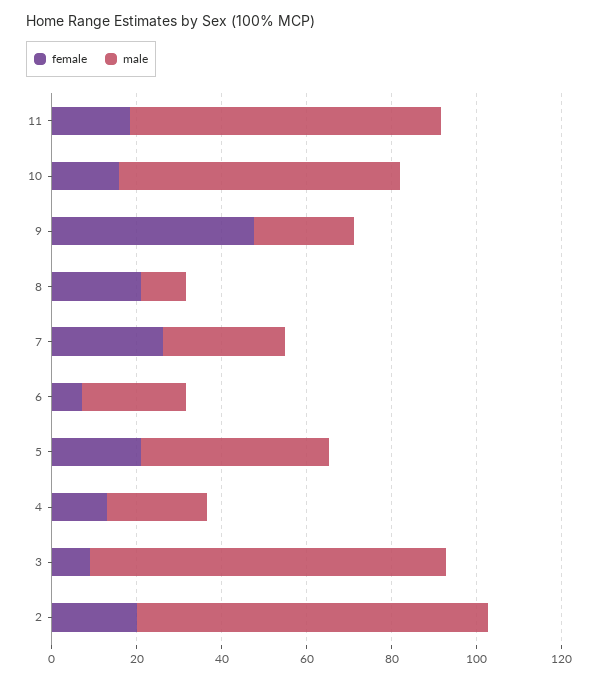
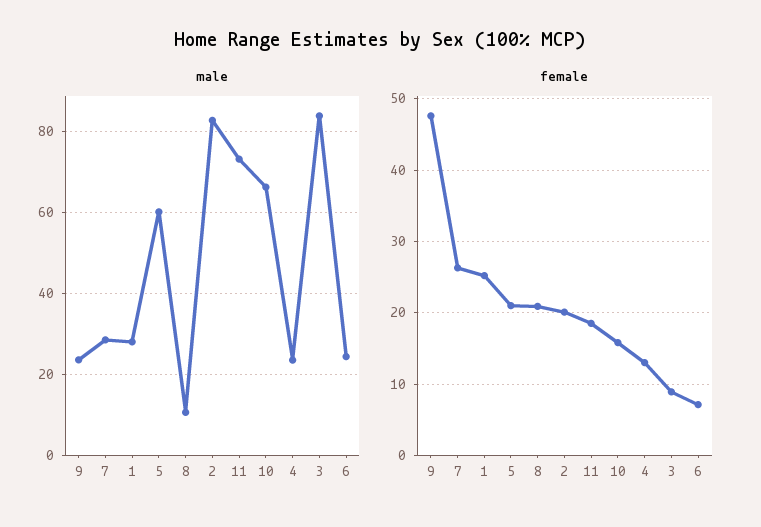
  {
    "female": {
      "11": 19,
      "10": 16,
      "9": 48,
      "8": 21,
      "7": 26,
      "6": 7,
      "5": 21,
      "4": 13,
      "3": 9,
-     "2": 20
+     "2": 20,
+     "1": 25
    },
    "male": {
      "11": 74,
      "10": 66,
      "9": 24,
      "8": 10,
      "7": 28,
      "6": 24,
-     "5": 45,
+     "5": 60,
      "4": 24,
      "3": 84,
-     "2": 82
+     "2": 82,
+     "1": 28
    }
  }

